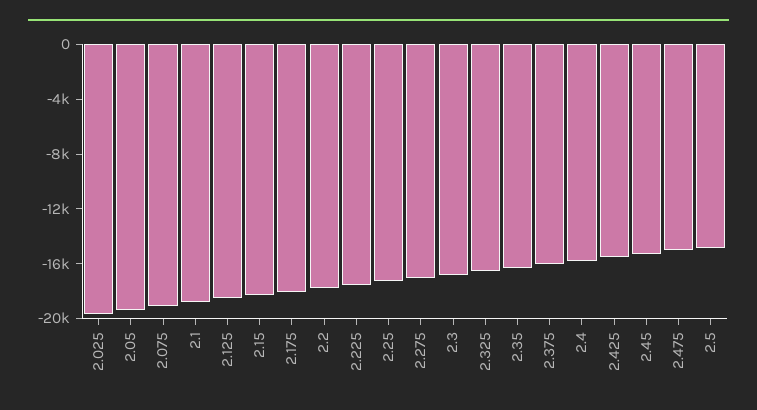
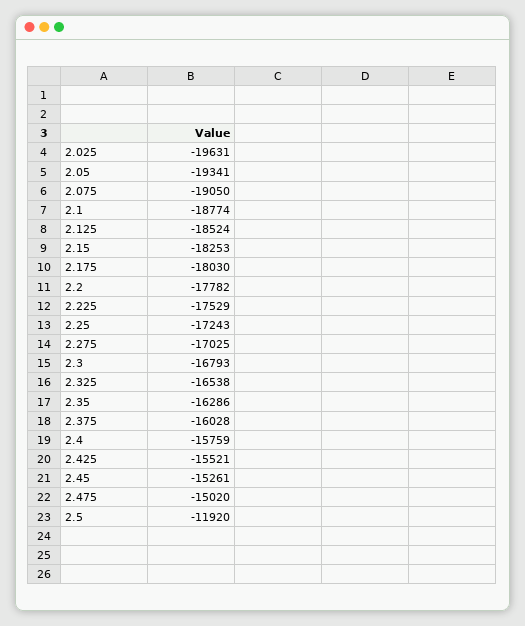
  {
    "2.025": -19631,
    "2.05": -19341,
    "2.075": -19050,
    "2.1": -18774,
    "2.125": -18524,
    "2.15": -18253,
    "2.175": -18030,
    "2.2": -17782,
    "2.225": -17529,
    "2.25": -17243,
    "2.275": -17025,
    "2.3": -16793,
    "2.325": -16538,
    "2.35": -16286,
    "2.375": -16028,
    "2.4": -15759,
    "2.425": -15521,
    "2.45": -15261,
    "2.475": -15020,
-   "2.5": -15000
+   "2.5": -11920
  }

